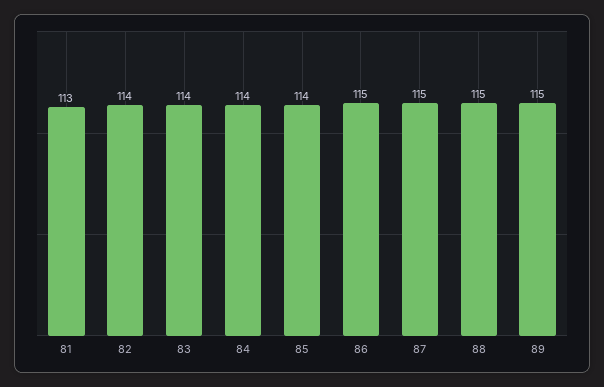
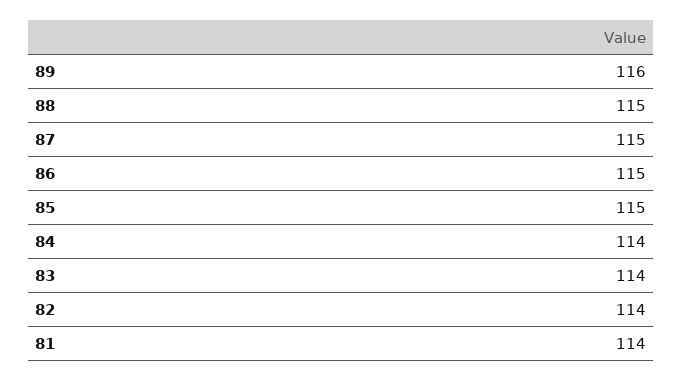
  {
-   "81": 113,
+   "81": 114,
    "82": 114,
    "83": 114,
    "84": 114,
-   "85": 114,
+   "85": 115,
    "86": 115,
    "87": 115,
    "88": 115,
-   "89": 115
+   "89": 116
  }

